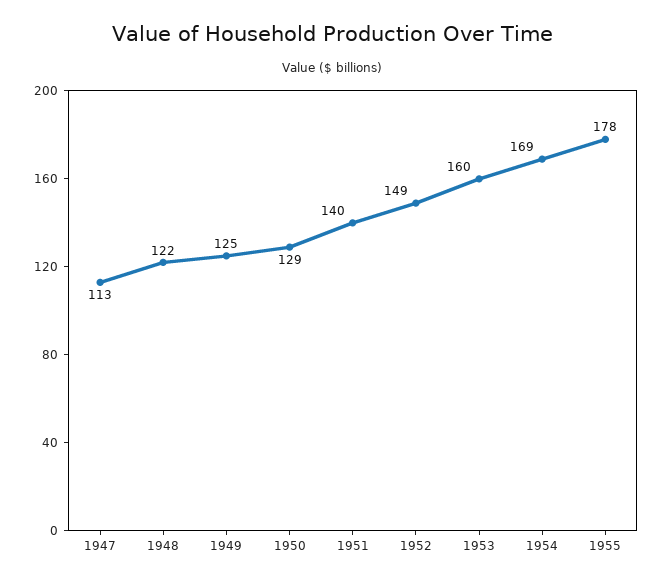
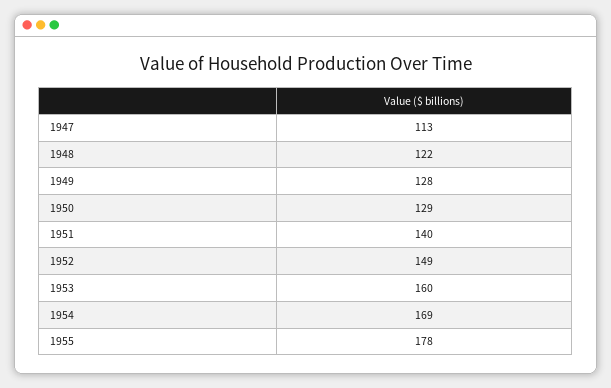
  {
    "1947": 113,
    "1948": 122,
-   "1949": 125,
+   "1949": 128,
    "1950": 129,
    "1951": 140,
    "1952": 149,
    "1953": 160,
    "1954": 169,
    "1955": 178
  }

